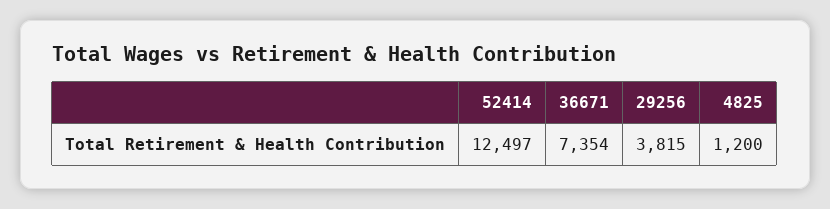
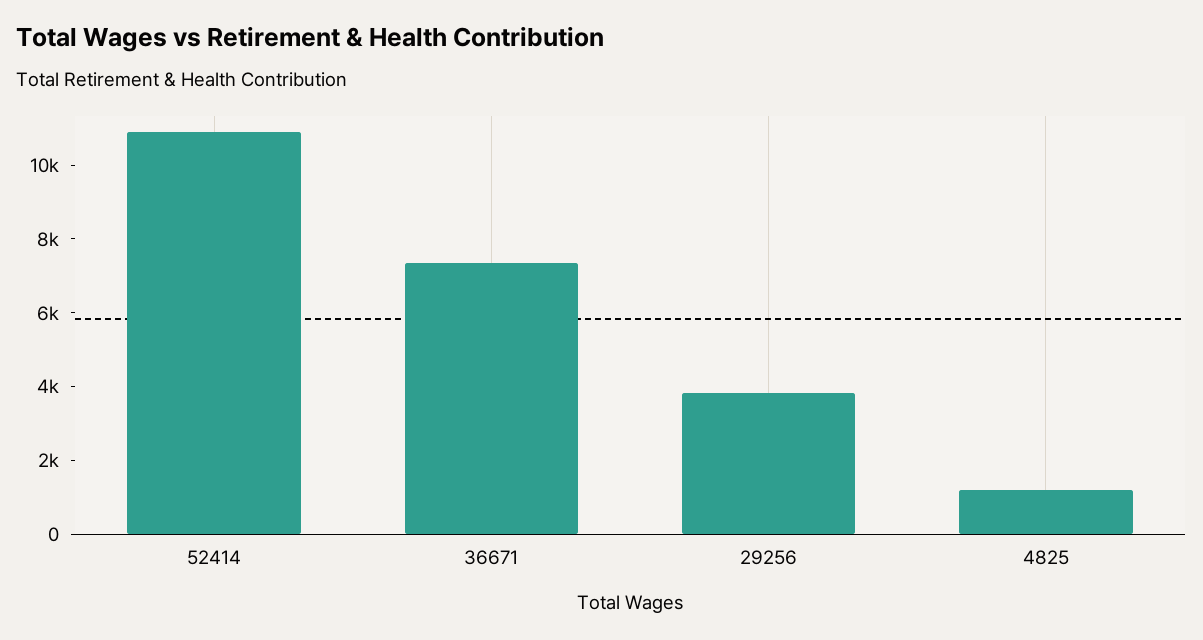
  {
-   "52414": 12497,
+   "52414": 11000,
    "36671": 7354,
    "29256": 3815,
    "4825": 1200
  }

